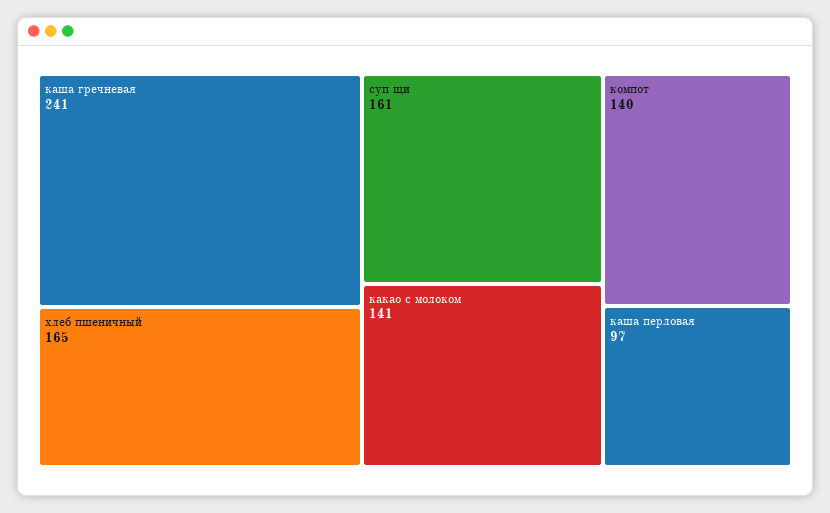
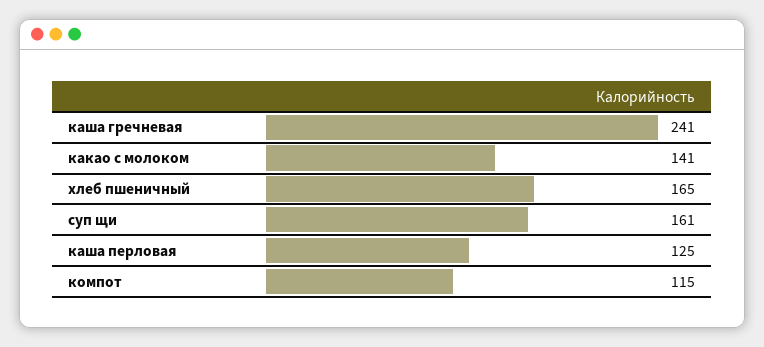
  {
    "каша гречневая": 241,
    "хлеб пшеничный": 165,
    "суп щи": 161,
    "какао с молоком": 141,
-   "компот": 140,
+   "компот": 115,
-   "каша перловая": 97
+   "каша перловая": 125
  }

